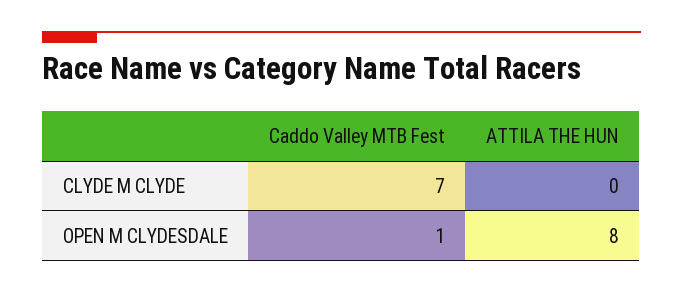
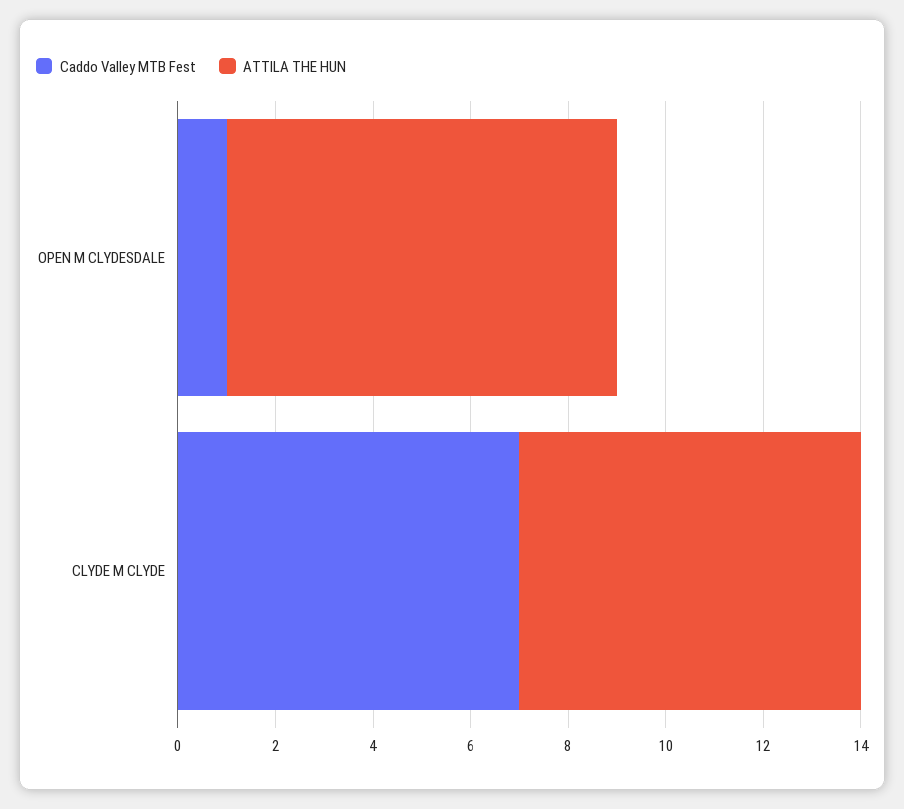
  {
    "Caddo Valley MTB Fest": {
      "CLYDE M CLYDE": 7,
      "OPEN M CLYDESDALE": 1
    },
    "ATTILA THE HUN": {
-     "CLYDE M CLYDE": 0,
+     "CLYDE M CLYDE": 7,
      "OPEN M CLYDESDALE": 8
    }
  }

